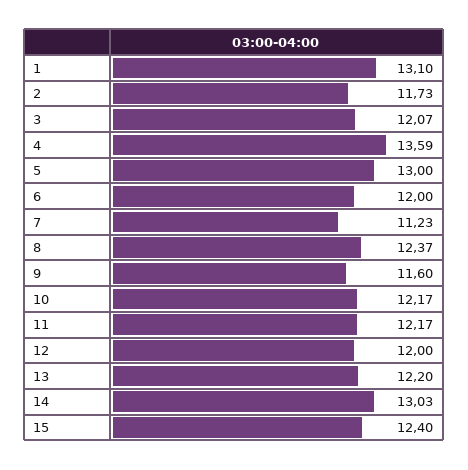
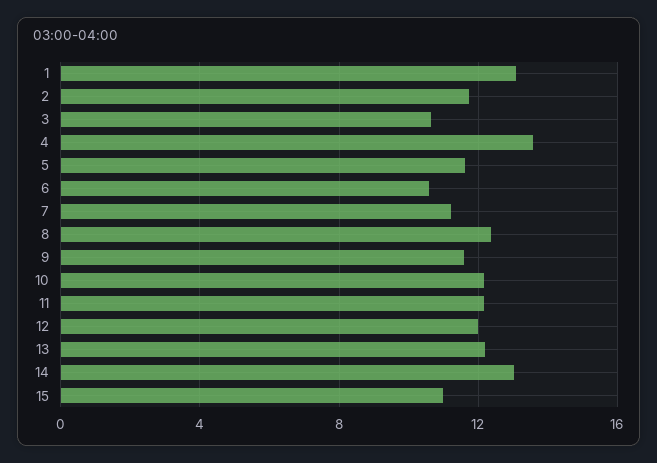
  {
    "1": 13.1,
    "2": 11.73,
-   "3": 12.07,
+   "3": 10.5,
    "4": 13.59,
-   "5": 13,
+   "5": 11.5,
-   "6": 12,
+   "6": 10.5,
    "7": 11.23,
    "8": 12.37,
    "9": 11.6,
    "10": 12.17,
    "11": 12.17,
    "12": 12,
    "13": 12.2,
    "14": 13.03,
-   "15": 12.4
+   "15": 11
  }

